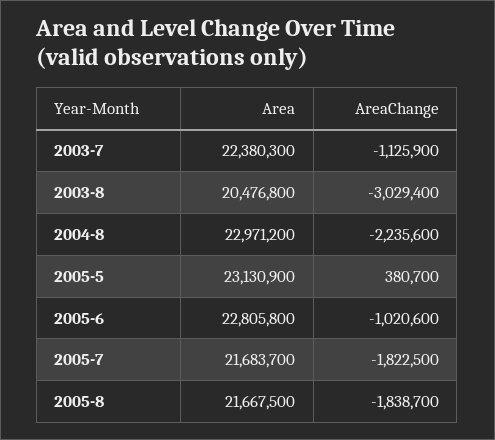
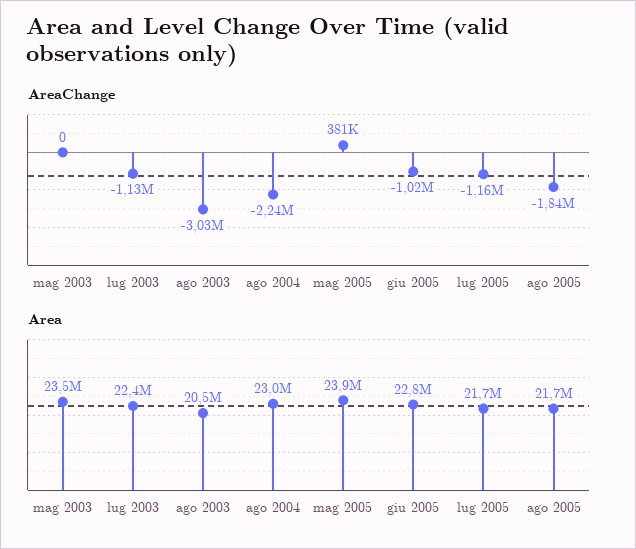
  {
    "Area": {
      "2003-7": 22380300,
      "2003-8": 20476800,
      "2004-8": 22971200,
-     "2005-5": 23130900,
+     "2005-5": 23900000,
      "2005-6": 22805800,
      "2005-7": 21683700,
-     "2005-8": 21667500
+     "2005-8": 21667500,
+     "mag 2003": 23500000
    },
    "AreaChange": {
      "2003-7": -1125900,
      "2003-8": -3029400,
      "2004-8": -2235600,
      "2005-5": 380700,
      "2005-6": -1020600,
-     "2005-7": -1822500,
+     "2005-7": -1160000,
-     "2005-8": -1838700
+     "2005-8": -1838700,
+     "mag 2003": 0
    }
  }

